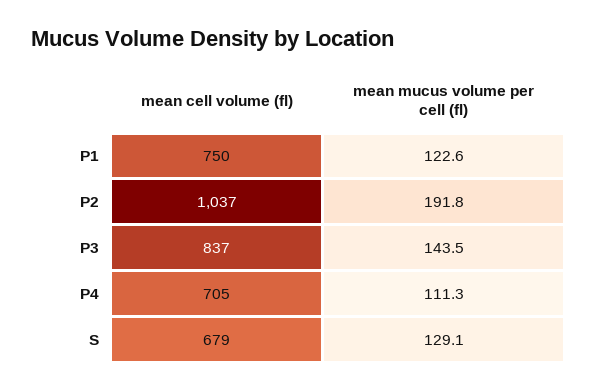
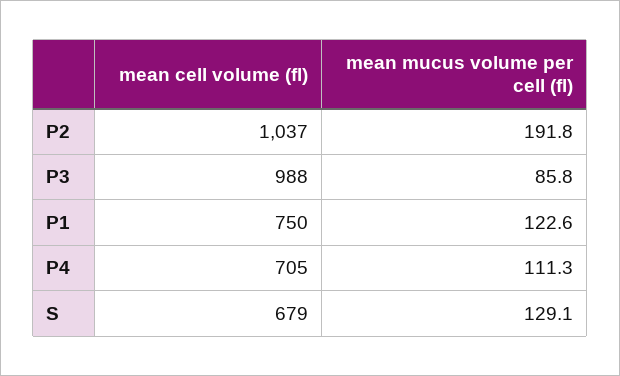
  {
    "mean cell volume (fl)": {
      "P1": 750,
      "P2": 1037,
-     "P3": 837,
+     "P3": 988,
      "P4": 705,
      "S": 679
    },
    "mean mucus volume per cell (fl)": {
      "P1": 122.6,
      "P2": 191.8,
-     "P3": 143.5,
+     "P3": 85.8,
      "P4": 111.3,
      "S": 129.1
    }
  }

